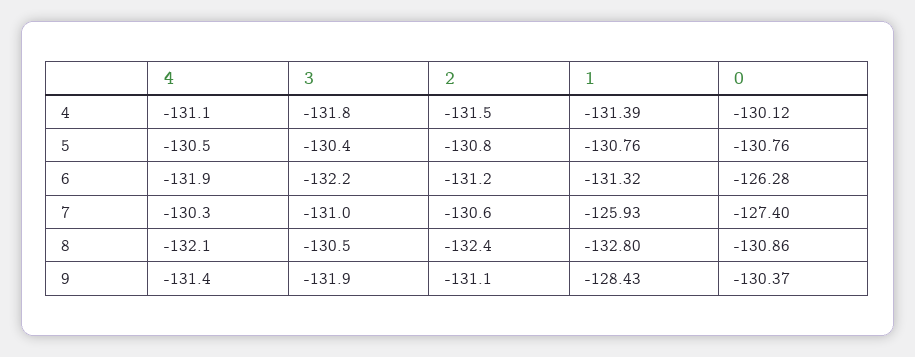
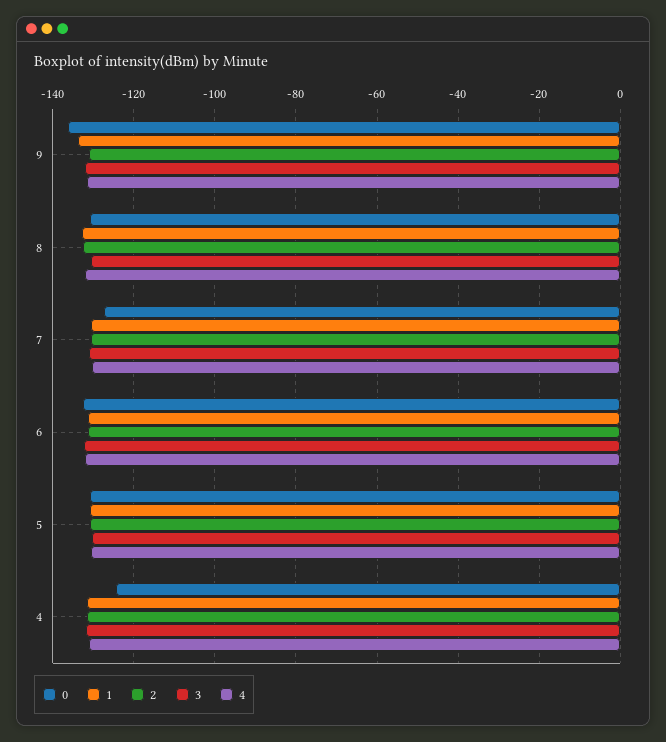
  {
    "4": {
      "4": -131.1,
      "5": -130.5,
      "6": -131.9,
      "7": -130.3,
      "8": -132.1,
      "9": -131.4
    },
    "3": {
      "4": -131.8,
      "5": -130.4,
      "6": -132.2,
      "7": -131,
      "8": -130.5,
      "9": -131.9
    },
    "2": {
      "4": -131.5,
      "5": -130.8,
      "6": -131.2,
      "7": -130.6,
      "8": -132.4,
      "9": -131.1
    },
    "1": {
      "4": -131.39,
      "5": -130.76,
      "6": -131.32,
-     "7": -125.93,
+     "7": -130,
      "8": -132.8,
-     "9": -128.43
+     "9": -134
    },
    "0": {
-     "4": -130.12,
+     "4": -124,
      "5": -130.76,
-     "6": -126.28,
+     "6": -132,
      "7": -127.4,
      "8": -130.86,
-     "9": -130.37
+     "9": -136
    }
  }

